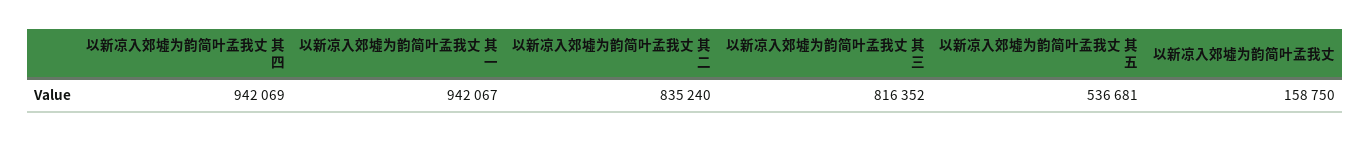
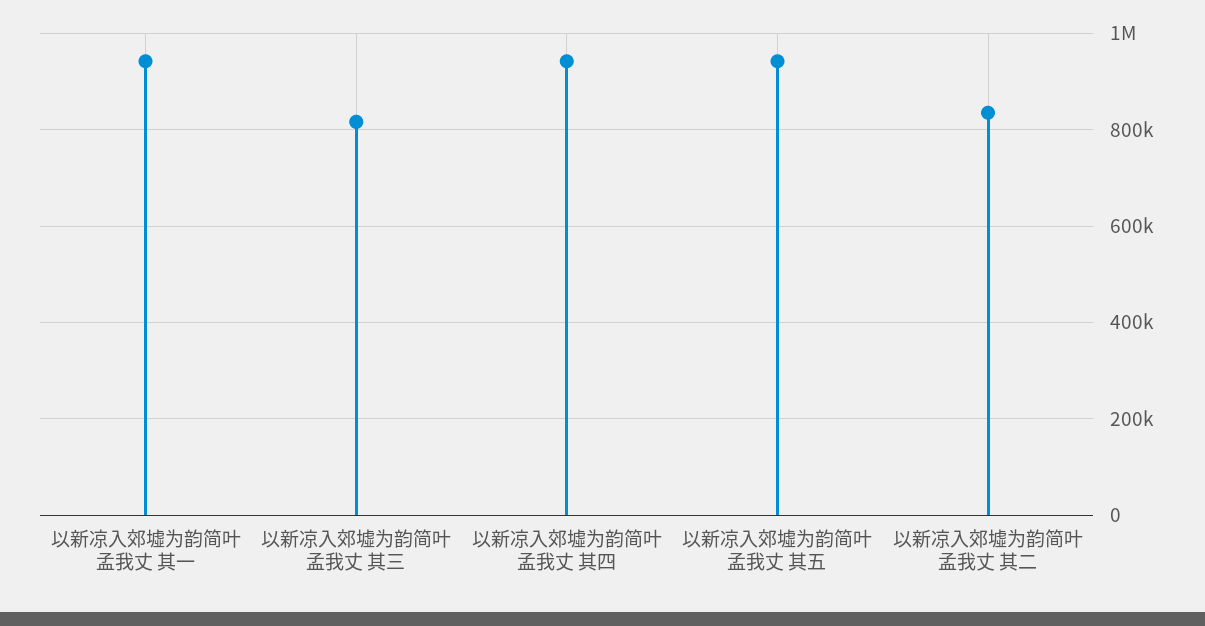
  {
    "以新凉入郊墟为韵简叶孟我丈 其四": 942069,
    "以新凉入郊墟为韵简叶孟我丈 其一": 942067,
    "以新凉入郊墟为韵简叶孟我丈 其二": 835240,
    "以新凉入郊墟为韵简叶孟我丈 其三": 816352,
-   "以新凉入郊墟为韵简叶孟我丈 其五": 536681,
+   "以新凉入郊墟为韵简叶孟我丈 其五": 940000
-   "以新凉入郊墟为韵简叶孟我丈": 158750
  }

